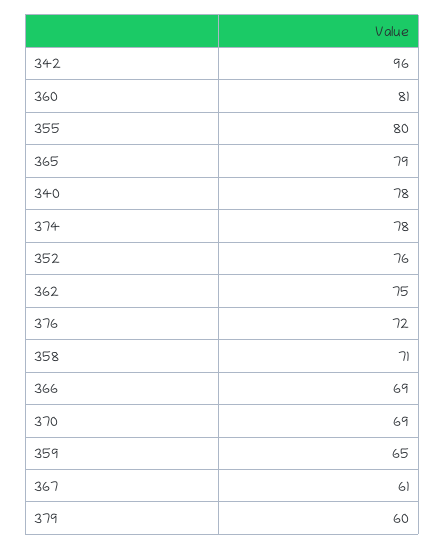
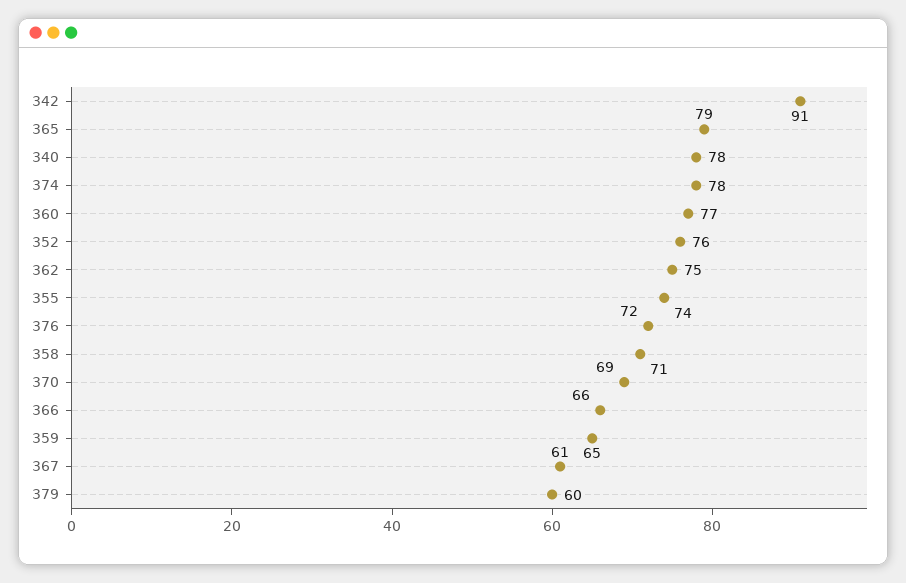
  {
-   "342": 96,
+   "342": 91,
-   "360": 81,
+   "360": 77,
-   "355": 80,
+   "355": 74,
    "365": 79,
    "340": 78,
    "374": 78,
    "352": 76,
    "362": 75,
    "376": 72,
    "358": 71,
-   "366": 69,
+   "366": 66,
    "370": 69,
    "359": 65,
    "367": 61,
    "379": 60
  }

